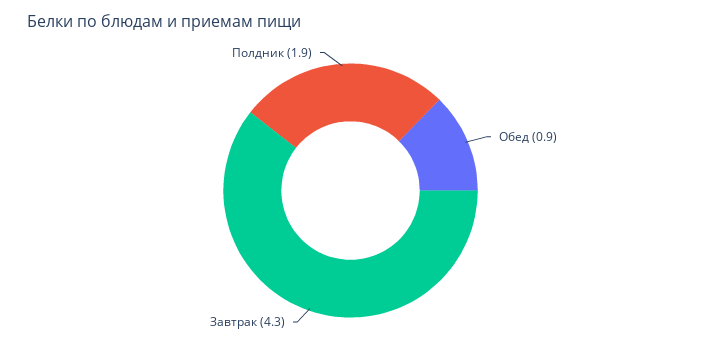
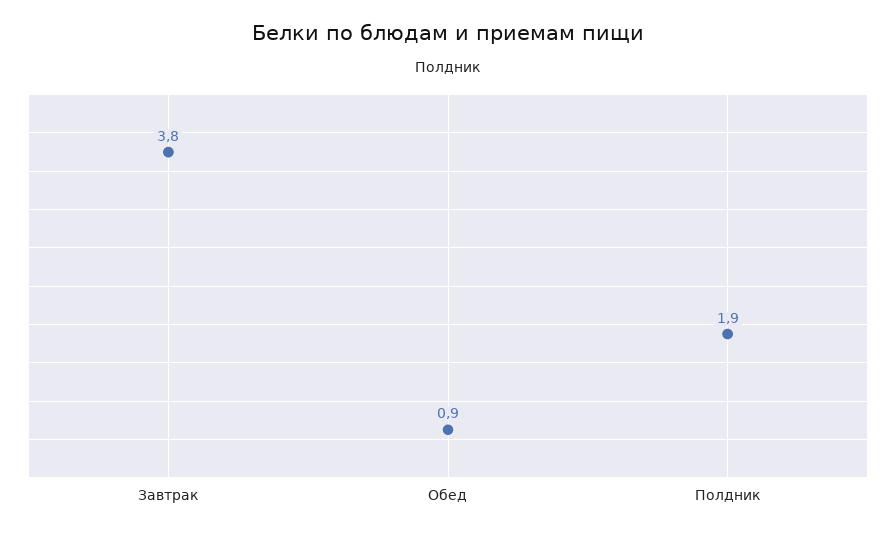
  {
    "Обед": 0.9,
-   "Завтрак": 4.3,
+   "Завтрак": 3.8,
    "Полдник": 1.9
  }

